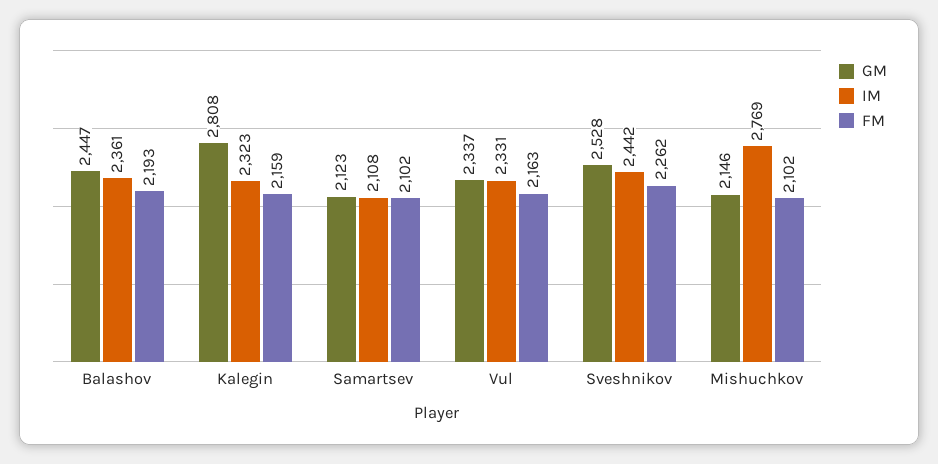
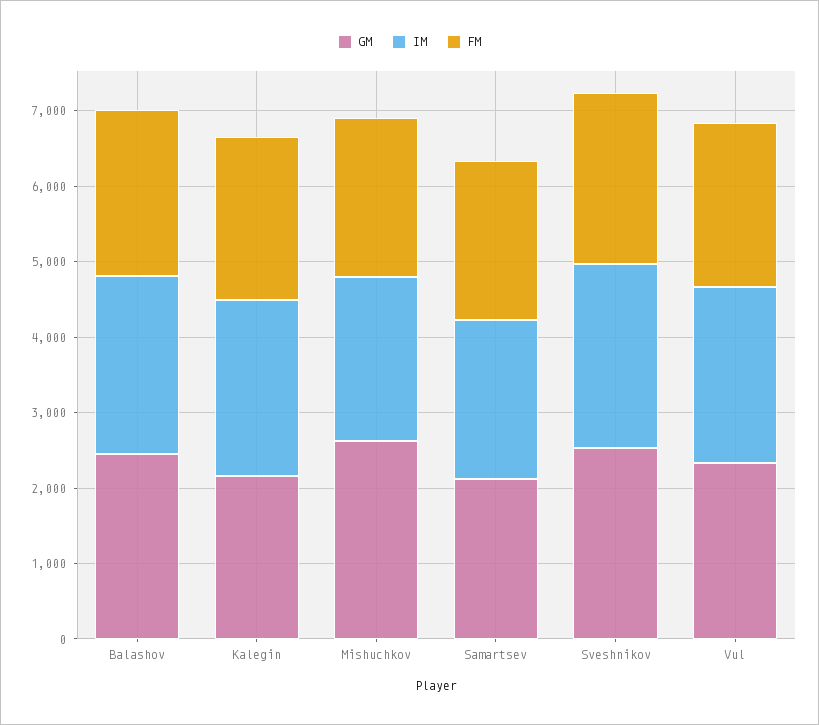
  {
    "GM": {
      "Balashov": 2447,
-     "Kalegin": 2808,
+     "Kalegin": 2200,
      "Samartsev": 2123,
      "Vul": 2337,
      "Sveshnikov": 2528,
-     "Mishuchkov": 2146
+     "Mishuchkov": 2600
    },
    "IM": {
      "Balashov": 2361,
      "Kalegin": 2323,
      "Samartsev": 2108,
      "Vul": 2331,
      "Sveshnikov": 2442,
-     "Mishuchkov": 2769
+     "Mishuchkov": 2200
    },
    "FM": {
      "Balashov": 2193,
      "Kalegin": 2159,
      "Samartsev": 2102,
      "Vul": 2163,
      "Sveshnikov": 2262,
      "Mishuchkov": 2102
    }
  }

